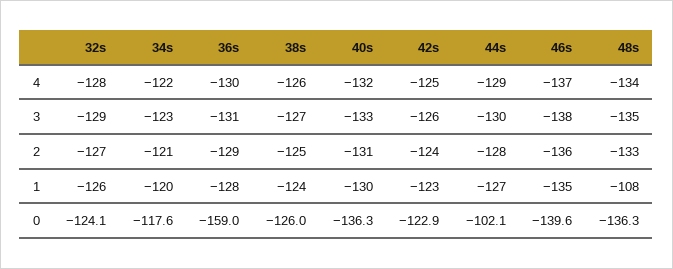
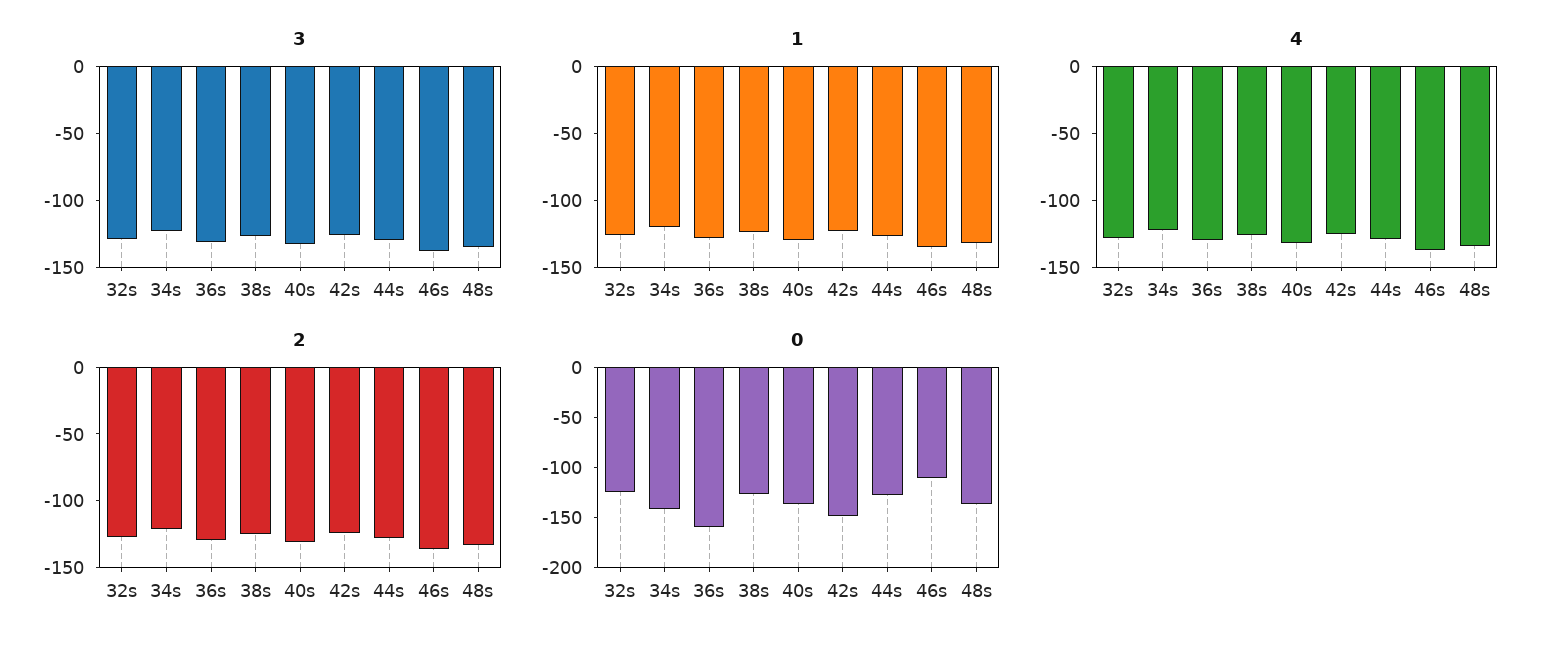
  {
    "4": {
      "32s": -128,
      "34s": -122,
      "36s": -130,
      "38s": -126,
      "40s": -132,
      "42s": -125,
      "44s": -129,
      "46s": -137,
      "48s": -134
    },
    "3": {
      "32s": -129,
      "34s": -123,
      "36s": -131,
      "38s": -127,
      "40s": -133,
      "42s": -126,
      "44s": -130,
      "46s": -138,
      "48s": -135
    },
    "2": {
      "32s": -127,
      "34s": -121,
      "36s": -129,
      "38s": -125,
      "40s": -131,
      "42s": -124,
      "44s": -128,
      "46s": -136,
      "48s": -133
    },
    "1": {
      "32s": -126,
      "34s": -120,
      "36s": -128,
      "38s": -124,
      "40s": -130,
      "42s": -123,
      "44s": -127,
      "46s": -135,
-     "48s": -108
+     "48s": -130
    },
    "0": {
      "32s": -124.1,
-     "34s": -117.6,
+     "34s": -140,
      "36s": -159,
      "38s": -126,
      "40s": -136.3,
-     "42s": -122.9,
+     "42s": -150,
-     "44s": -102.1,
+     "44s": -130,
-     "46s": -139.6,
+     "46s": -110,
      "48s": -136.3
    }
  }

